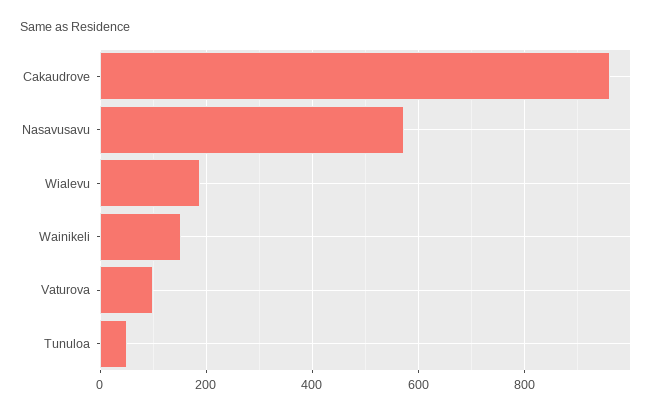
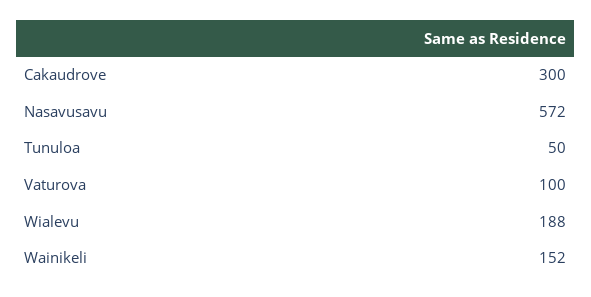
  {
-   "Cakaudrove": 960,
+   "Cakaudrove": 300,
    "Nasavusavu": 572,
    "Wialevu": 188,
    "Wainikeli": 152,
    "Vaturova": 100,
    "Tunuloa": 50
  }

